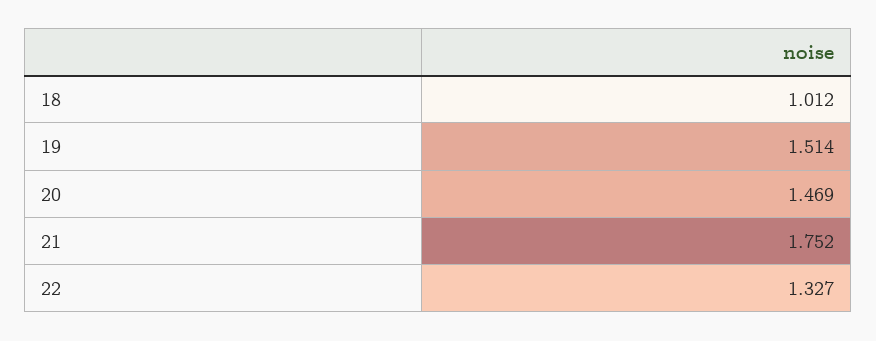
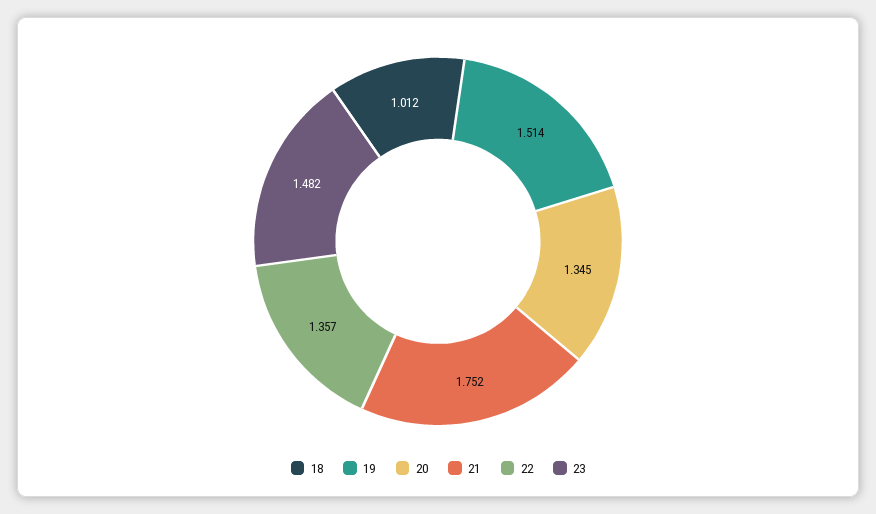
  {
    "18": 1.012,
    "19": 1.514,
-   "20": 1.469,
+   "20": 1.345,
    "21": 1.752,
-   "22": 1.327
+   "22": 1.357,
+   "23": 1.482
  }

